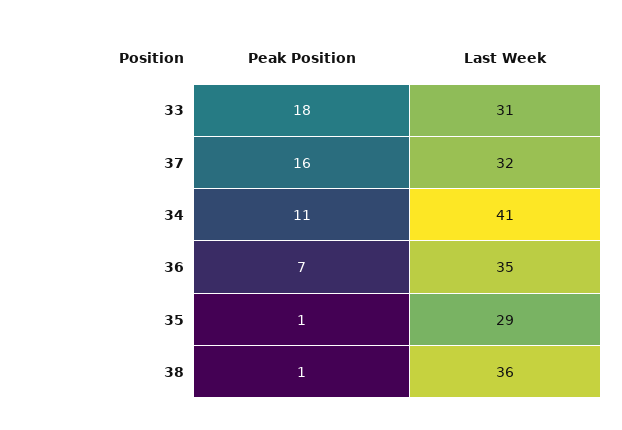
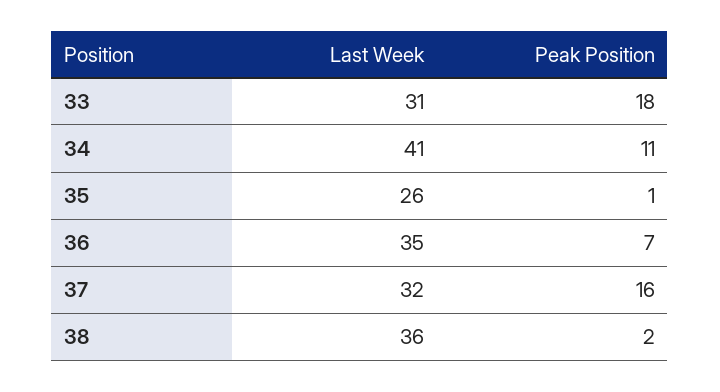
  {
    "Peak Position": {
      "33": 18,
      "37": 16,
      "34": 11,
      "36": 7,
      "35": 1,
-     "38": 1
+     "38": 2
    },
    "Last Week": {
      "33": 31,
      "37": 32,
      "34": 41,
      "36": 35,
-     "35": 29,
+     "35": 26,
      "38": 36
    }
  }

